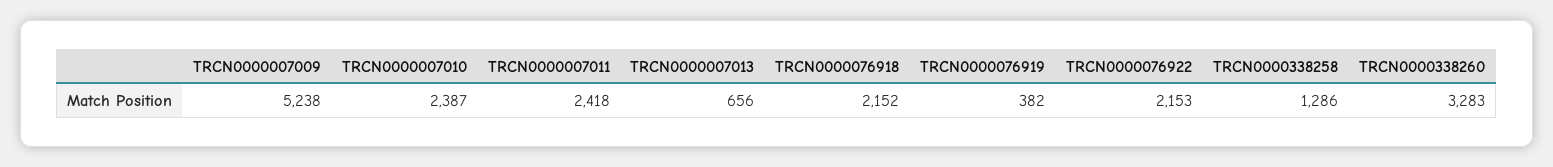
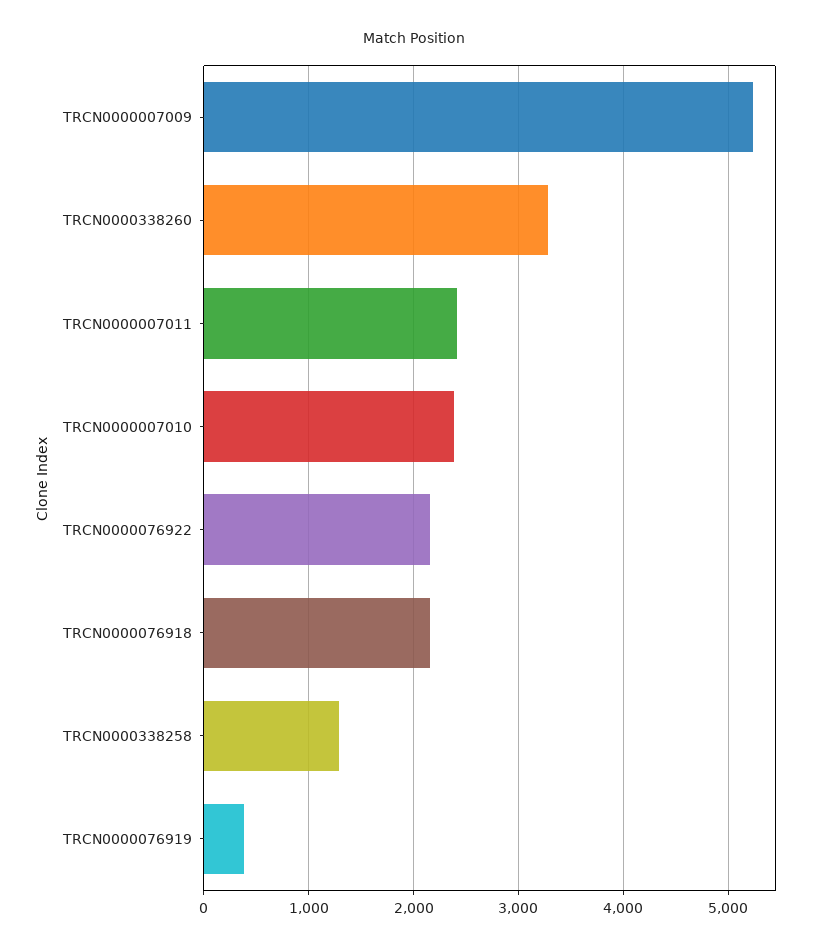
  {
    "TRCN0000007009": 5238,
    "TRCN0000007010": 2387,
    "TRCN0000007011": 2418,
-   "TRCN0000007013": 656,
    "TRCN0000076918": 2152,
    "TRCN0000076919": 382,
    "TRCN0000076922": 2153,
    "TRCN0000338258": 1286,
    "TRCN0000338260": 3283
  }

